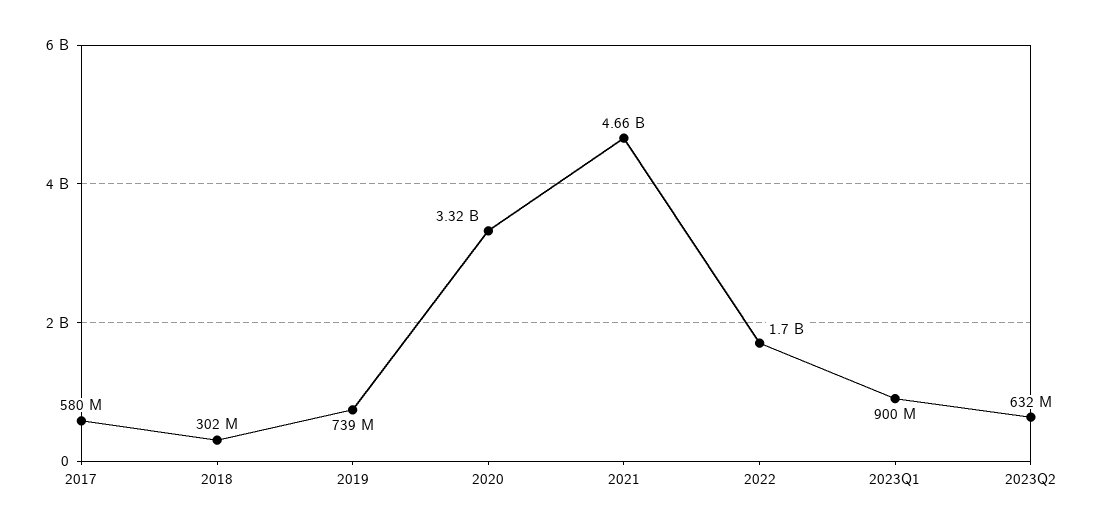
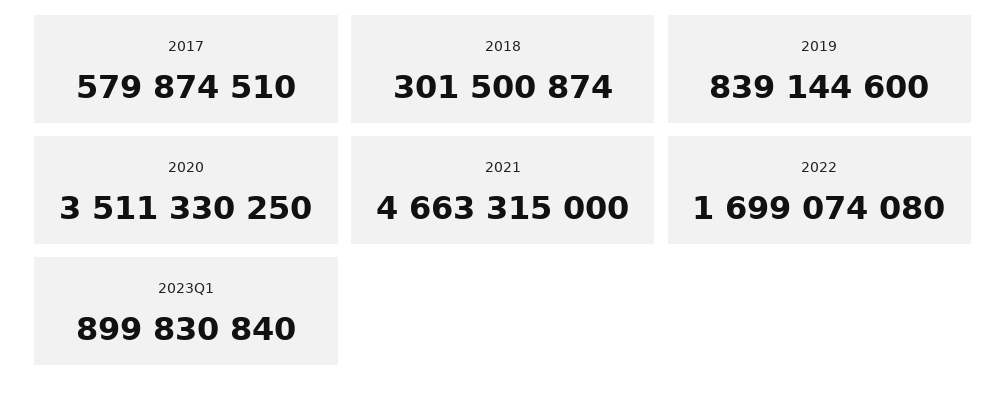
  {
    "2017": 579874510,
    "2018": 301500874,
-   "2019": 739000000,
+   "2019": 839144600,
-   "2020": 3320000000,
+   "2020": 3511330250,
    "2021": 4663315000,
    "2022": 1699074080,
-   "2023Q1": 899830840,
+   "2023Q1": 899830840
-   "2023Q2": 632000000
  }

